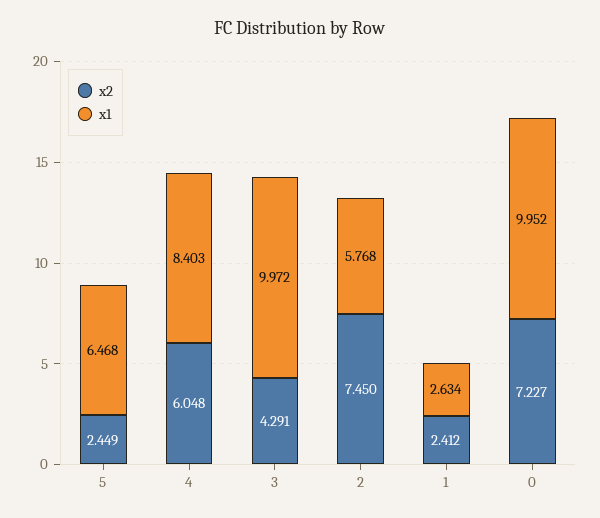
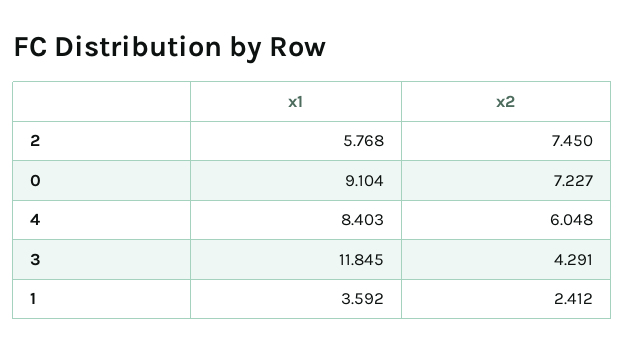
  {
    "x2": {
-     "5": 2.449,
      "4": 6.048,
      "3": 4.291,
      "2": 7.45,
      "1": 2.412,
      "0": 7.227
    },
    "x1": {
-     "5": 6.468,
      "4": 8.403,
-     "3": 9.972,
+     "3": 11.845,
      "2": 5.768,
-     "1": 2.634,
+     "1": 3.592,
-     "0": 9.952
+     "0": 9.104
    }
  }

